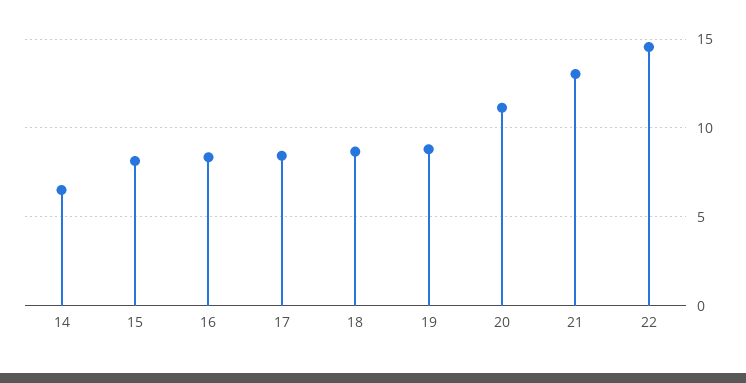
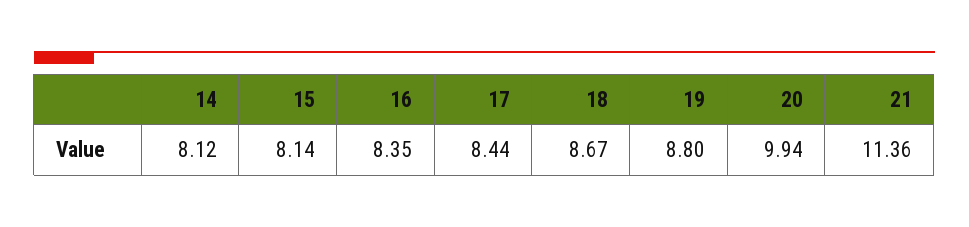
  {
-   "14": 6.5,
+   "14": 8.12,
    "15": 8.14,
    "16": 8.35,
    "17": 8.44,
    "18": 8.67,
    "19": 8.8,
-   "20": 11,
+   "20": 9.94,
-   "21": 13,
+   "21": 11.36
-   "22": 14.5
  }

